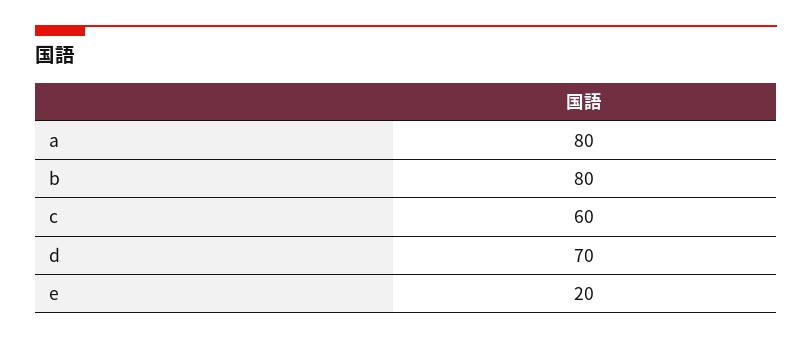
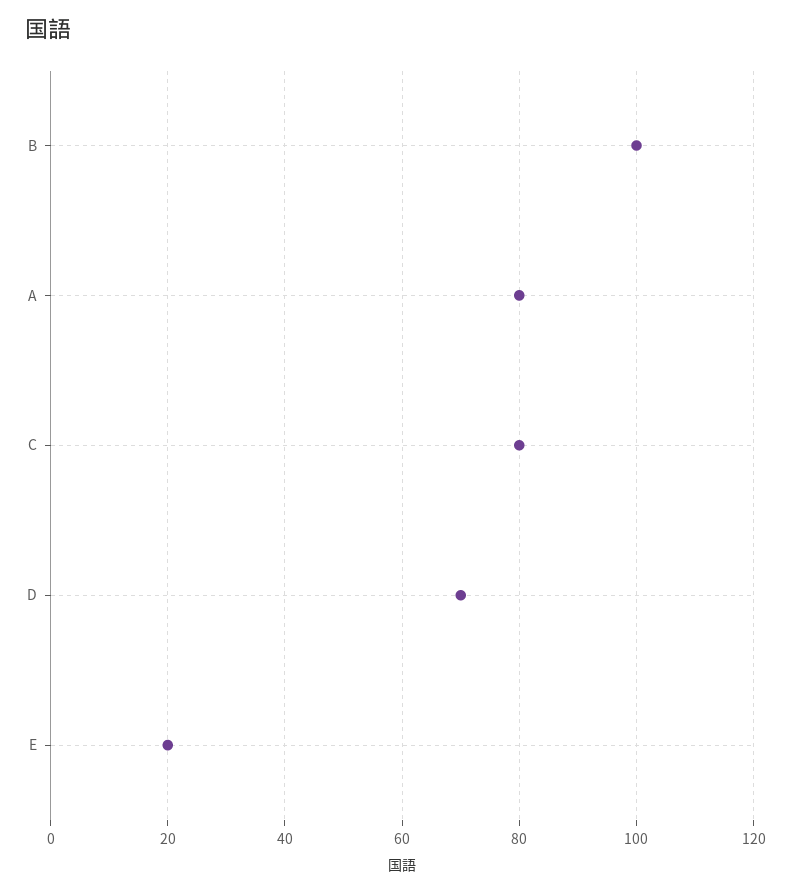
  {
    "a": 80,
-   "b": 80,
+   "b": 100,
-   "c": 60,
+   "c": 80,
    "d": 70,
    "e": 20
  }

